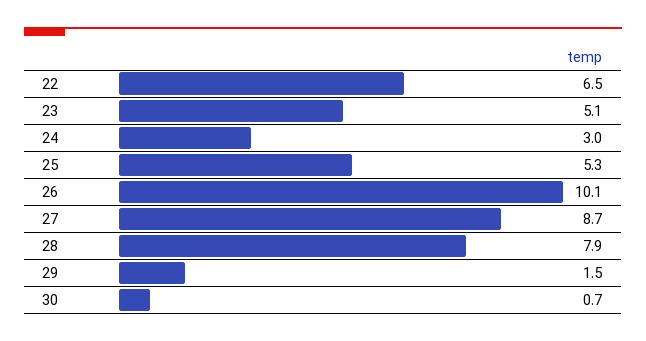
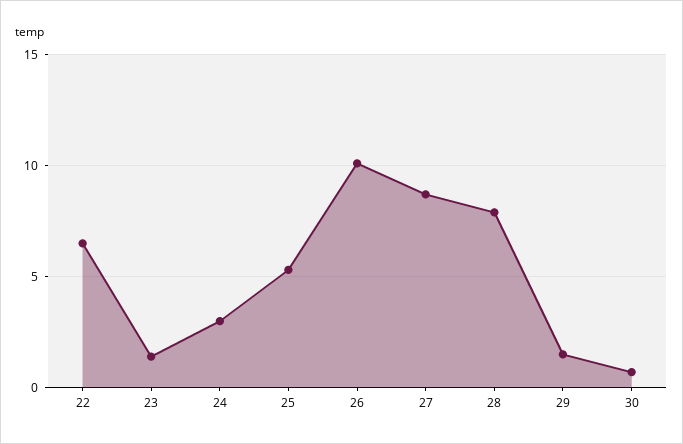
  {
    "22": 6.5,
-   "23": 5.1,
+   "23": 1.5,
    "24": 3,
    "25": 5.3,
    "26": 10.1,
    "27": 8.7,
    "28": 7.9,
    "29": 1.5,
    "30": 0.7
  }

